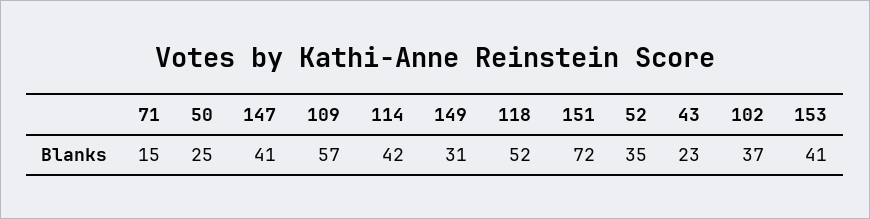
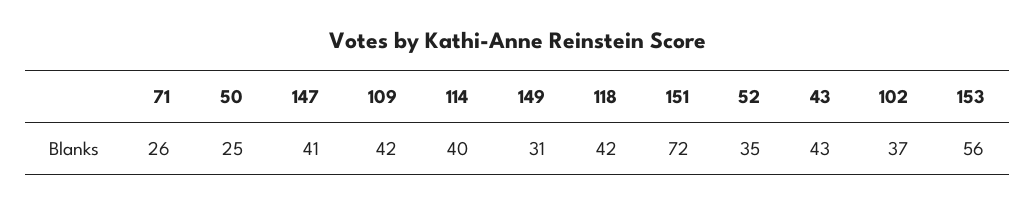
  {
-   "71": 15,
+   "71": 26,
    "50": 25,
    "147": 41,
-   "109": 57,
+   "109": 42,
-   "114": 42,
+   "114": 40,
    "149": 31,
-   "118": 52,
+   "118": 42,
    "151": 72,
    "52": 35,
-   "43": 23,
+   "43": 43,
    "102": 37,
-   "153": 41
+   "153": 56
  }

